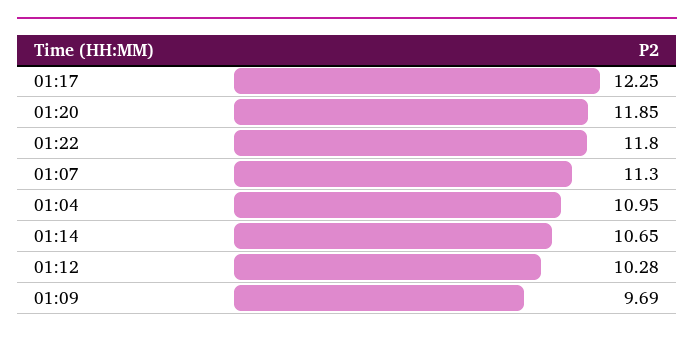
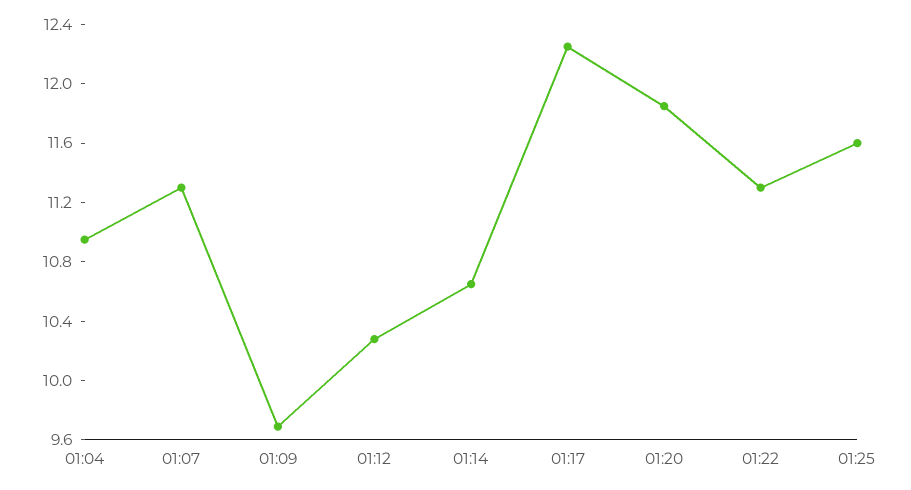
  {
    "01:17": 12.25,
    "01:20": 11.85,
-   "01:22": 11.8,
+   "01:22": 11.3,
    "01:07": 11.3,
    "01:04": 10.95,
    "01:14": 10.65,
    "01:12": 10.28,
-   "01:09": 9.69
+   "01:09": 9.69,
+   "01:25": 11.6
  }

